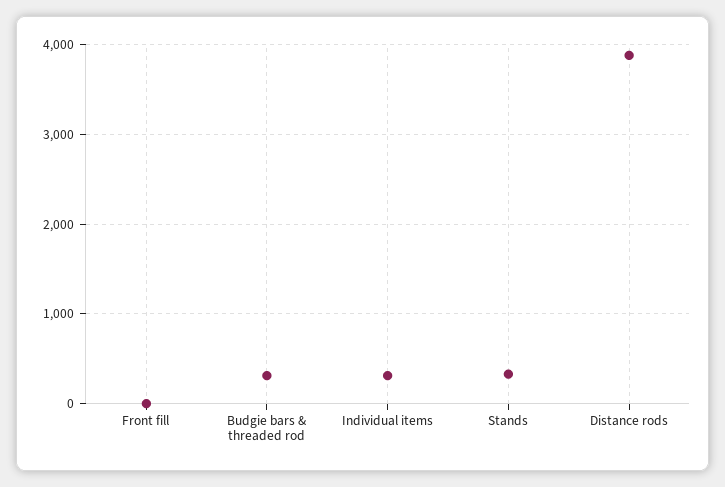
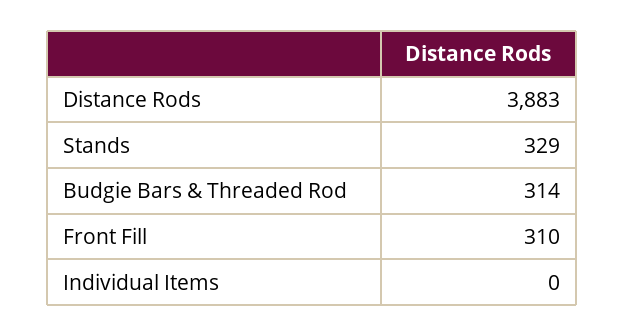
  {
-   "Front fill": 0,
+   "Front fill": 310,
    "Budgie bars & threaded rod": 314,
-   "Individual items": 300,
+   "Individual items": 0,
    "Stands": 329,
    "Distance rods": 3883
  }

